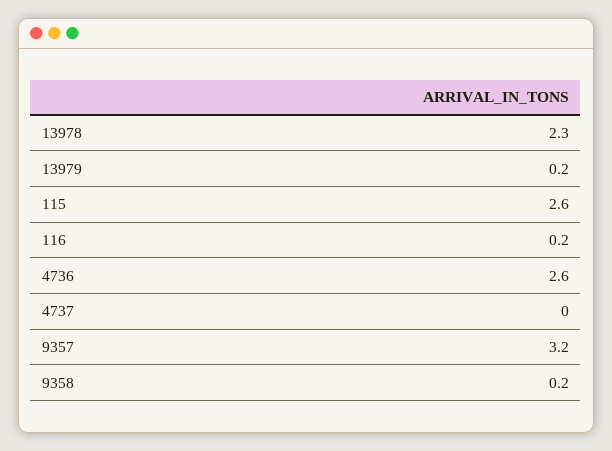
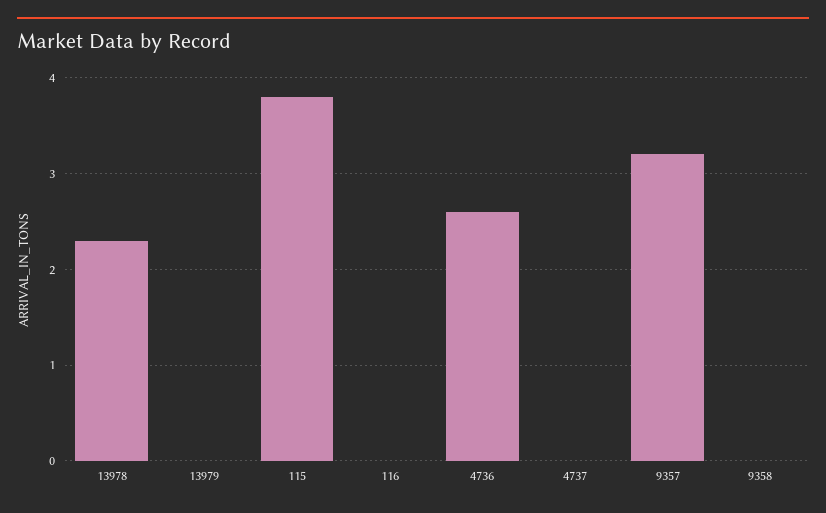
  {
    "13978": 2.3,
-   "13979": 0.2,
+   "13979": 0,
-   "115": 2.6,
+   "115": 3.8,
-   "116": 0.2,
+   "116": 0,
    "4736": 2.6,
    "4737": 0,
    "9357": 3.2,
-   "9358": 0.2
+   "9358": 0
  }

